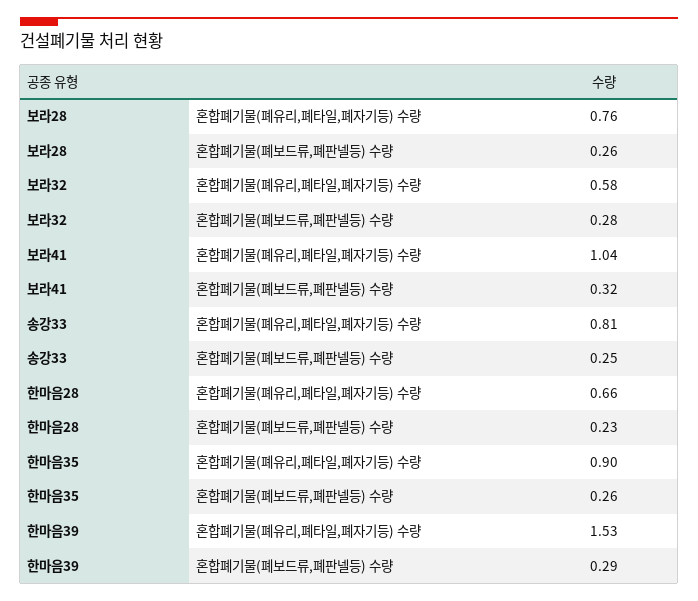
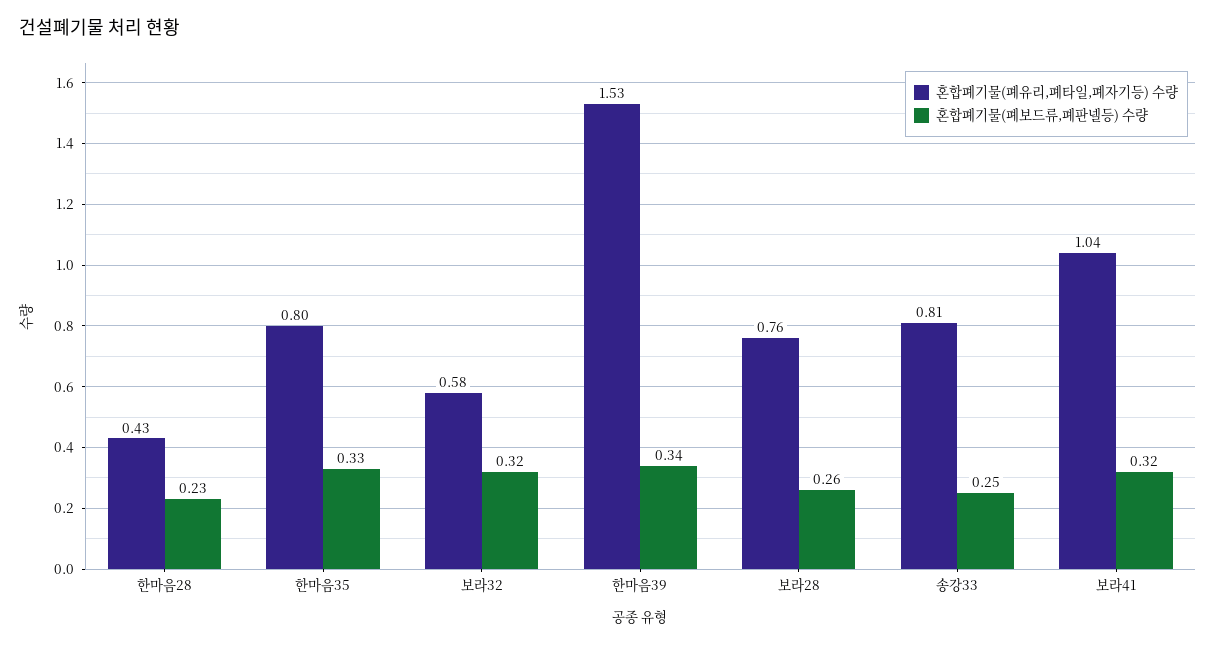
  {
    "혼합폐기물(폐유리,폐타일,폐자기등) 수량": {
      "보라28": 0.76,
      "보라32": 0.58,
      "보라41": 1.04,
      "송강33": 0.81,
-     "한마음28": 0.66,
+     "한마음28": 0.43,
-     "한마음35": 0.9,
+     "한마음35": 0.8,
      "한마음39": 1.53
    },
    "혼합폐기물(폐보드류,폐판넬등) 수량": {
      "보라28": 0.26,
-     "보라32": 0.28,
+     "보라32": 0.32,
      "보라41": 0.32,
      "송강33": 0.25,
      "한마음28": 0.23,
-     "한마음35": 0.26,
+     "한마음35": 0.33,
-     "한마음39": 0.29
+     "한마음39": 0.34
    }
  }

